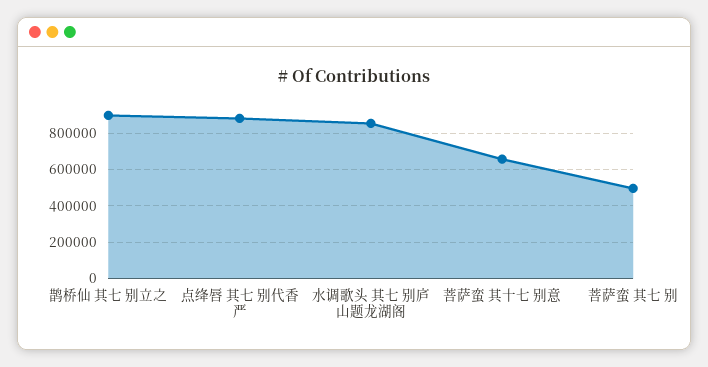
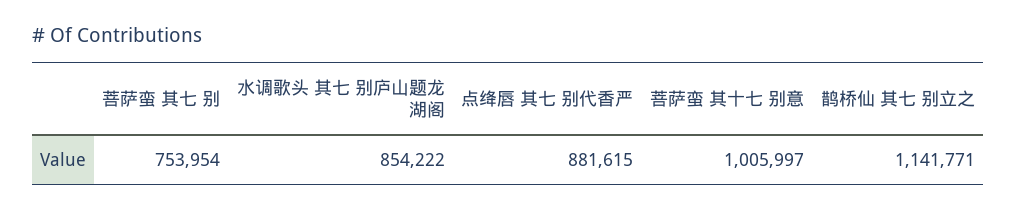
  {
-   "鹊桥仙 其七 别立之": 900000,
+   "鹊桥仙 其七 别立之": 1141771,
    "点绛唇 其七 别代香严": 881615,
    "水调歌头 其七 别庐山题龙湖阁": 854222,
-   "菩萨蛮 其十七 别意": 650000,
+   "菩萨蛮 其十七 别意": 1005997,
-   "菩萨蛮 其七 别": 500000
+   "菩萨蛮 其七 别": 753954
  }

